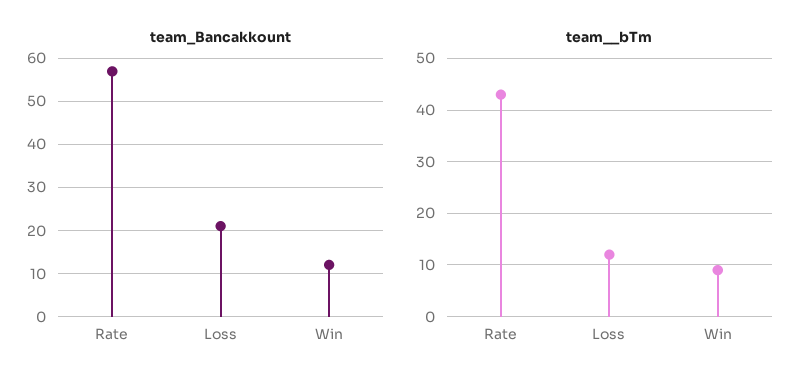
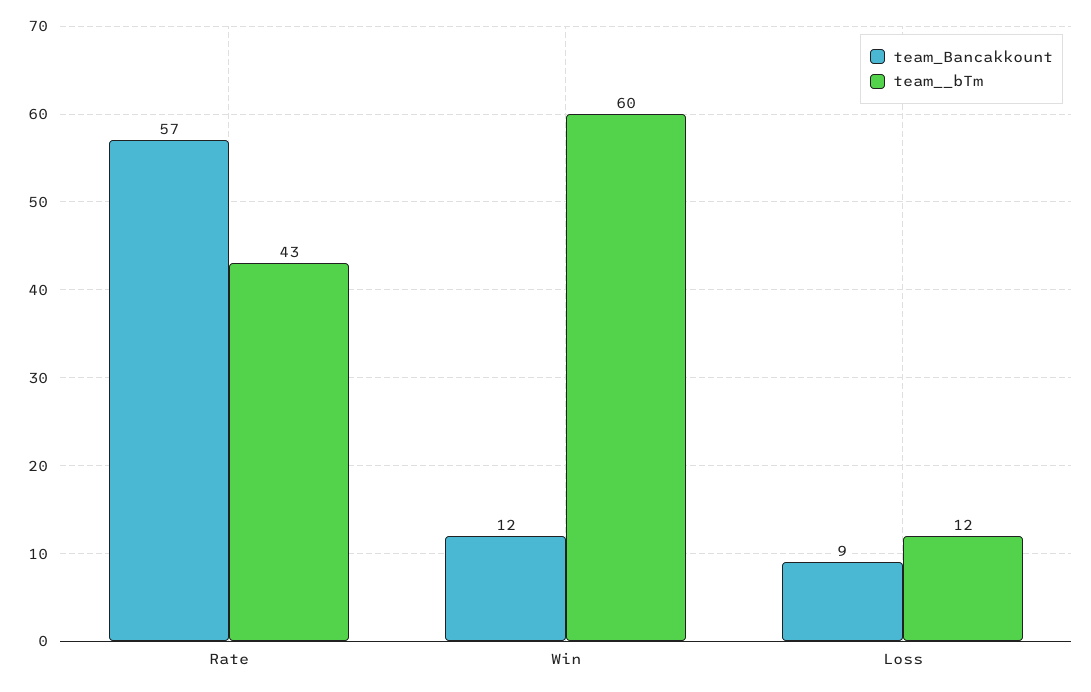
  {
    "team_Bancakkount": {
      "Rate": 57,
-     "Loss": 20,
+     "Loss": 9,
      "Win": 12
    },
    "team__bTm": {
      "Rate": 43,
      "Loss": 12,
-     "Win": 10
+     "Win": 60
    }
  }

